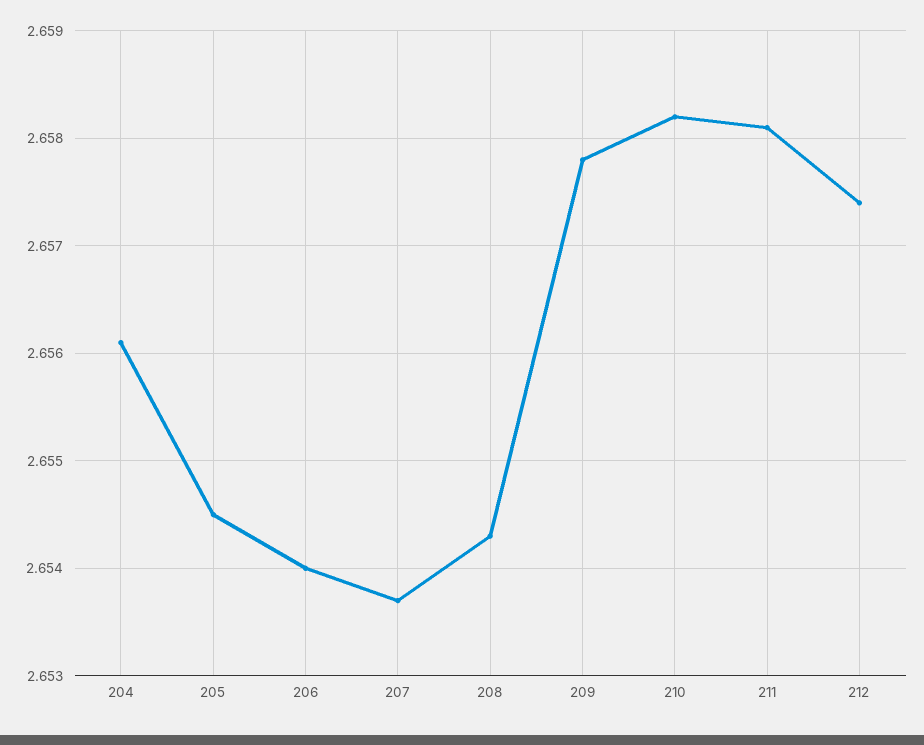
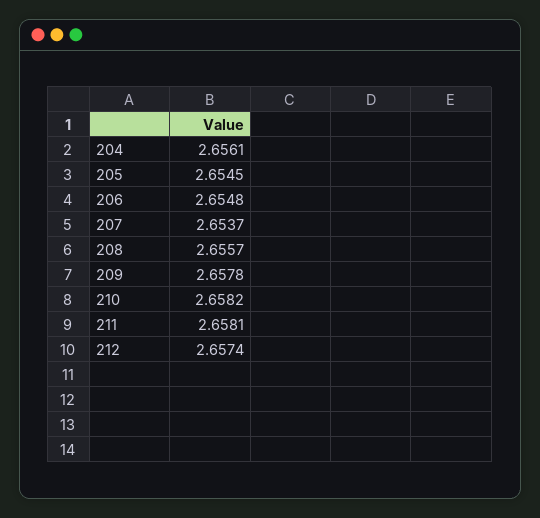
  {
    "204": 2.6561,
    "205": 2.6545,
-   "206": 2.654,
+   "206": 2.6548,
    "207": 2.6537,
-   "208": 2.6543,
+   "208": 2.6557,
    "209": 2.6578,
    "210": 2.6582,
    "211": 2.6581,
    "212": 2.6574
  }

